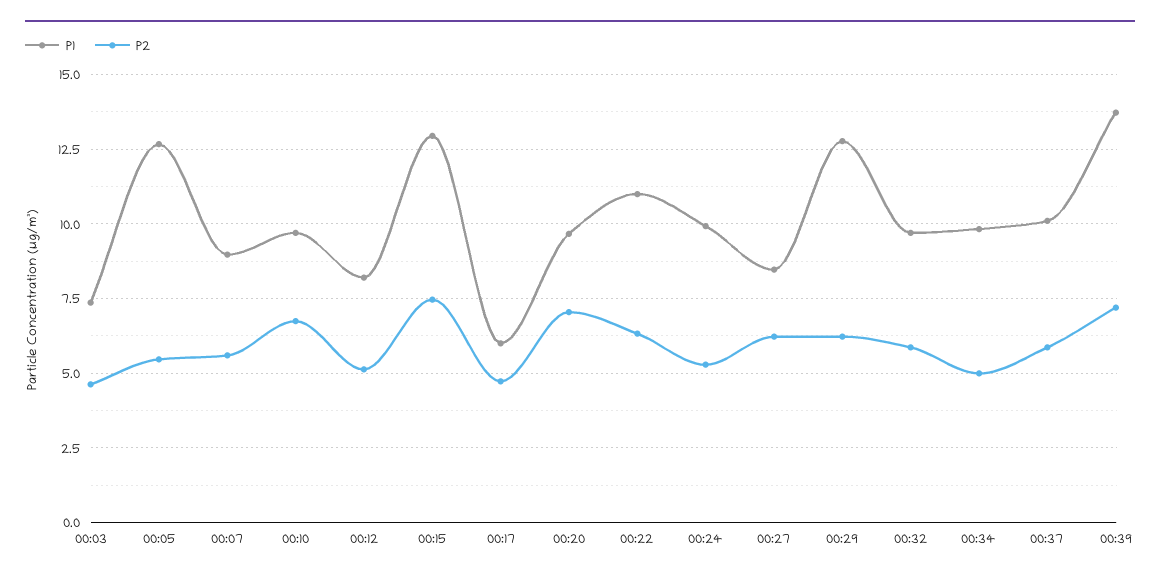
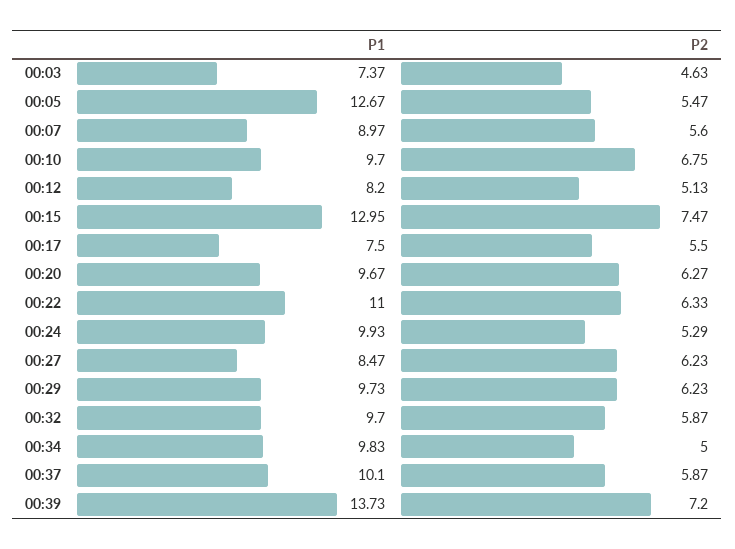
  {
    "P1": {
      "00:03": 7.37,
      "00:05": 12.67,
      "00:07": 8.97,
      "00:10": 9.7,
      "00:12": 8.2,
      "00:15": 12.95,
-     "00:17": 6,
+     "00:17": 7.5,
      "00:20": 9.67,
      "00:22": 11,
      "00:24": 9.93,
      "00:27": 8.47,
-     "00:29": 12.75,
+     "00:29": 9.73,
      "00:32": 9.7,
      "00:34": 9.83,
      "00:37": 10.1,
      "00:39": 13.73
    },
    "P2": {
      "00:03": 4.63,
      "00:05": 5.47,
      "00:07": 5.6,
      "00:10": 6.75,
      "00:12": 5.13,
      "00:15": 7.47,
-     "00:17": 4.75,
+     "00:17": 5.5,
-     "00:20": 7,
+     "00:20": 6.27,
      "00:22": 6.33,
      "00:24": 5.29,
      "00:27": 6.23,
      "00:29": 6.23,
      "00:32": 5.87,
      "00:34": 5,
      "00:37": 5.87,
      "00:39": 7.2
    }
  }

